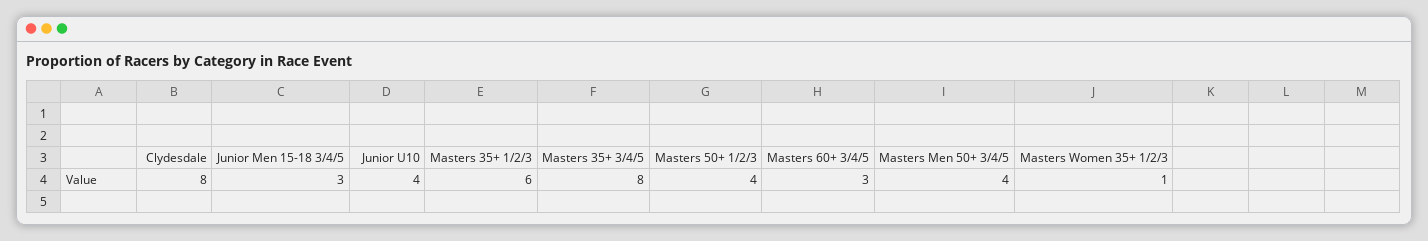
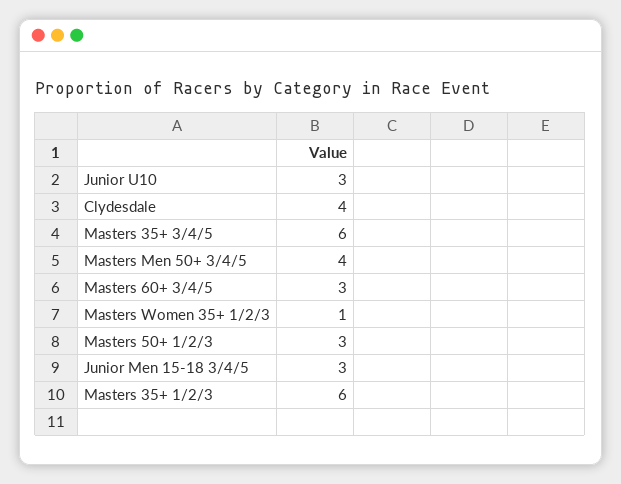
  {
-   "Clydesdale": 8,
+   "Clydesdale": 4,
    "Junior Men 15-18 3/4/5": 3,
-   "Junior U10": 4,
+   "Junior U10": 3,
    "Masters 35+ 1/2/3": 6,
-   "Masters 35+ 3/4/5": 8,
+   "Masters 35+ 3/4/5": 6,
-   "Masters 50+ 1/2/3": 4,
+   "Masters 50+ 1/2/3": 3,
    "Masters 60+ 3/4/5": 3,
    "Masters Men 50+ 3/4/5": 4,
    "Masters Women 35+ 1/2/3": 1
  }

